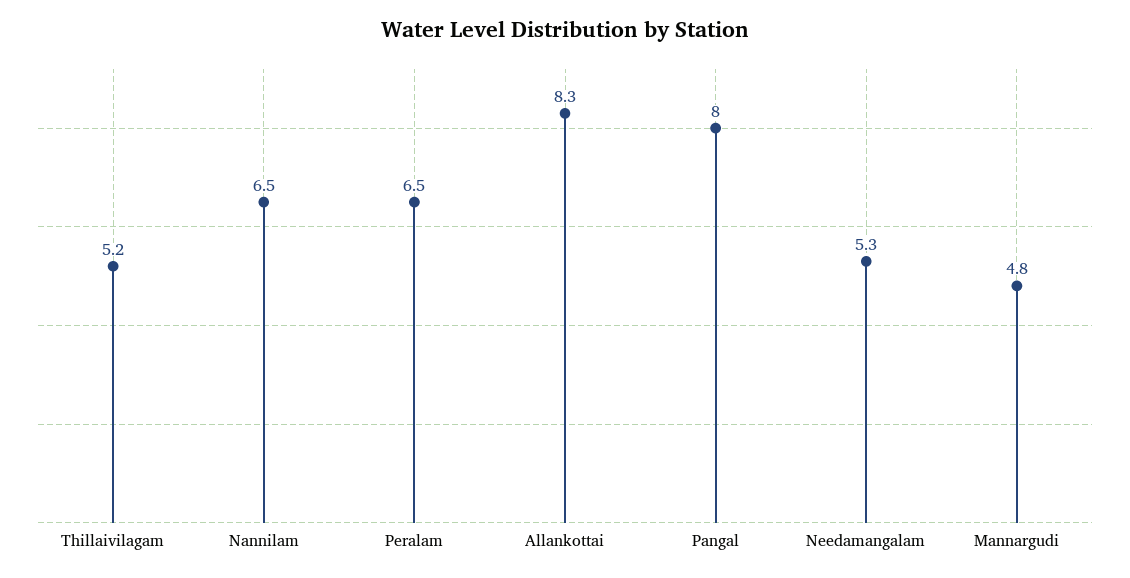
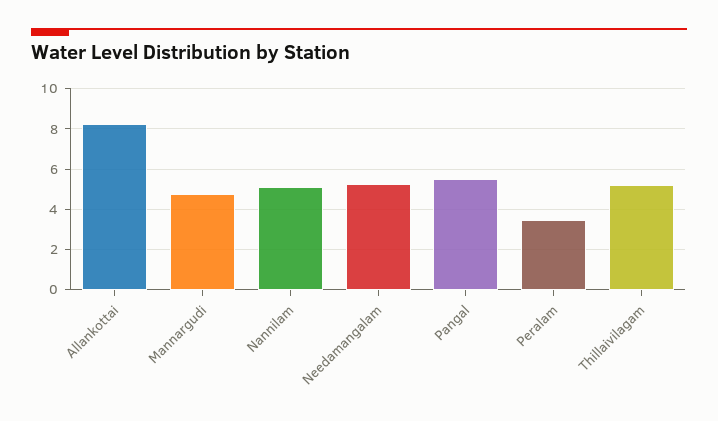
  {
    "Thillaivilagam": 5.2,
-   "Nannilam": 6.5,
+   "Nannilam": 5,
-   "Peralam": 6.5,
+   "Peralam": 3.5,
    "Allankottai": 8.3,
-   "Pangal": 8,
+   "Pangal": 5.5,
    "Needamangalam": 5.3,
    "Mannargudi": 4.8
  }

